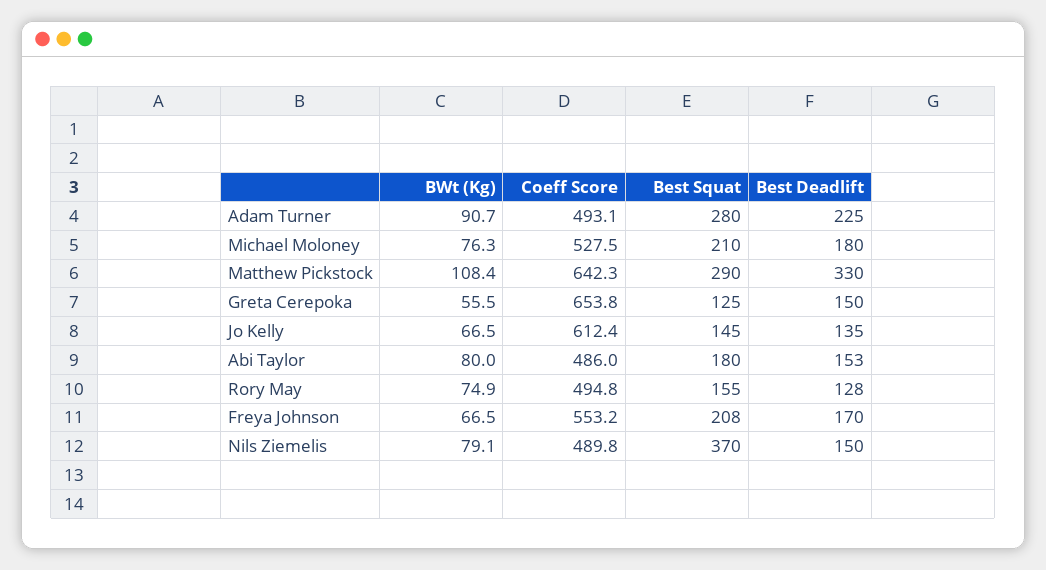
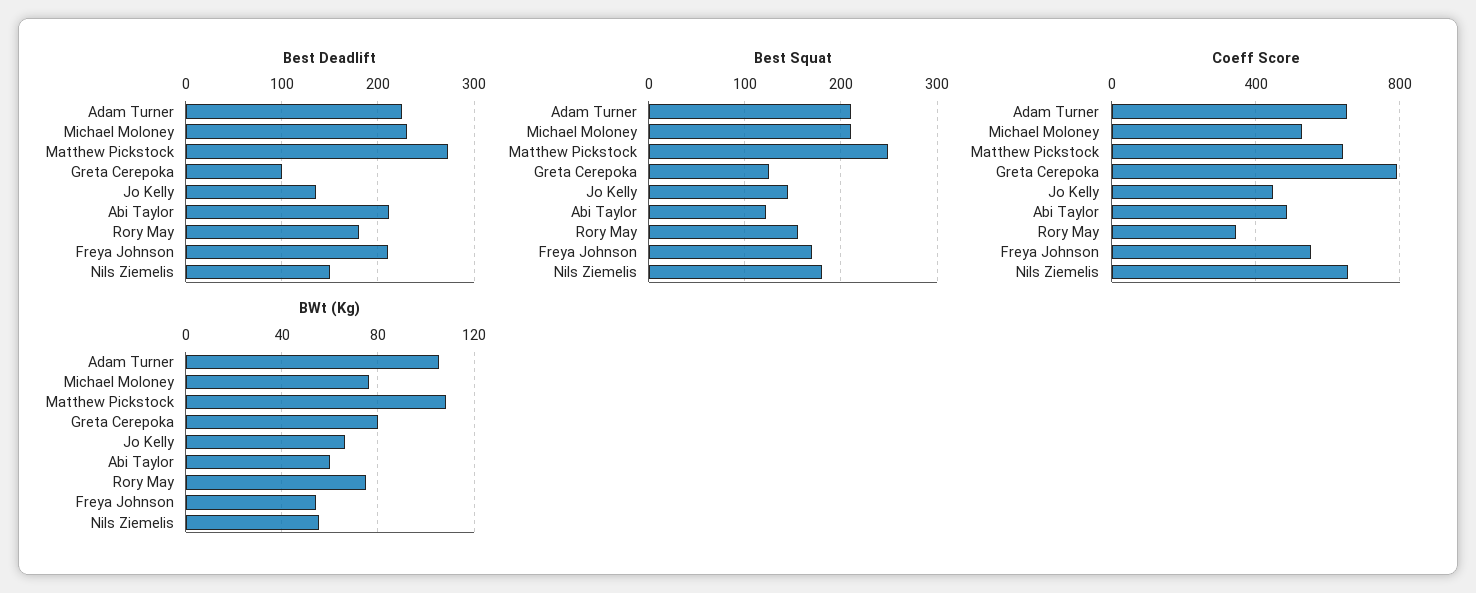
  {
    "BWt (Kg)": {
-     "Adam Turner": 90.7,
+     "Adam Turner": 105,
      "Michael Moloney": 76.3,
      "Matthew Pickstock": 108.4,
-     "Greta Cerepoka": 55.5,
+     "Greta Cerepoka": 80,
      "Jo Kelly": 66.5,
-     "Abi Taylor": 80,
+     "Abi Taylor": 60,
      "Rory May": 74.9,
-     "Freya Johnson": 66.5,
+     "Freya Johnson": 55,
-     "Nils Ziemelis": 79.1
+     "Nils Ziemelis": 55
    },
    "Coeff Score": {
-     "Adam Turner": 493.1,
+     "Adam Turner": 650,
      "Michael Moloney": 527.5,
      "Matthew Pickstock": 642.3,
-     "Greta Cerepoka": 653.8,
+     "Greta Cerepoka": 800,
-     "Jo Kelly": 612.4,
+     "Jo Kelly": 450,
      "Abi Taylor": 486,
-     "Rory May": 494.8,
+     "Rory May": 350,
      "Freya Johnson": 553.2,
-     "Nils Ziemelis": 489.8
+     "Nils Ziemelis": 650
    },
    "Best Squat": {
-     "Adam Turner": 280,
+     "Adam Turner": 210,
      "Michael Moloney": 210,
-     "Matthew Pickstock": 290,
+     "Matthew Pickstock": 250,
      "Greta Cerepoka": 125,
      "Jo Kelly": 145,
-     "Abi Taylor": 180,
+     "Abi Taylor": 120,
      "Rory May": 155,
-     "Freya Johnson": 208,
+     "Freya Johnson": 170,
-     "Nils Ziemelis": 370
+     "Nils Ziemelis": 180
    },
    "Best Deadlift": {
      "Adam Turner": 225,
-     "Michael Moloney": 180,
+     "Michael Moloney": 230,
-     "Matthew Pickstock": 330,
+     "Matthew Pickstock": 270,
-     "Greta Cerepoka": 150,
+     "Greta Cerepoka": 100,
      "Jo Kelly": 135,
-     "Abi Taylor": 153,
+     "Abi Taylor": 210,
-     "Rory May": 128,
+     "Rory May": 180,
-     "Freya Johnson": 170,
+     "Freya Johnson": 210,
      "Nils Ziemelis": 150
    }
  }

